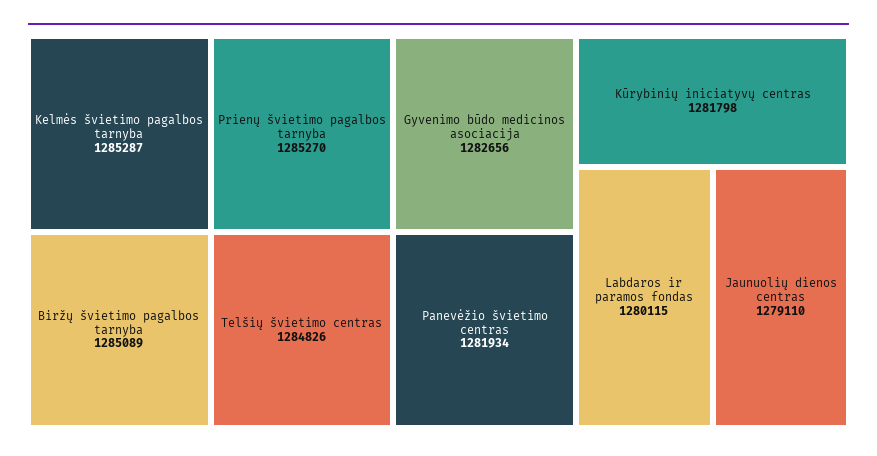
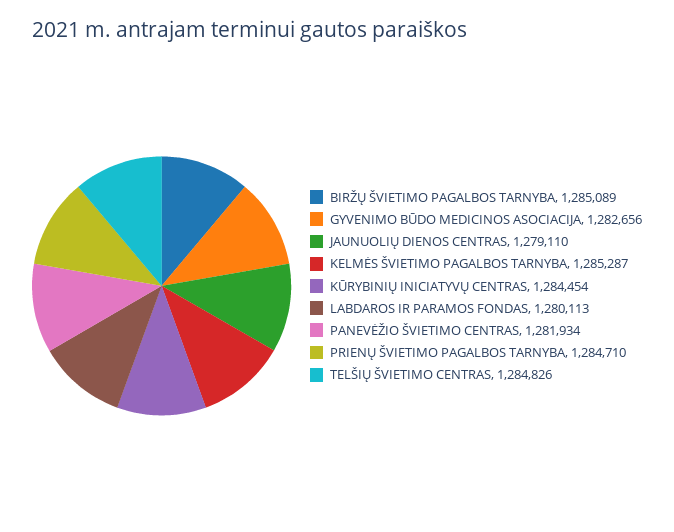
  {
    "Kelmės švietimo pagalbos tarnyba": 1285287,
-   "Prienų švietimo pagalbos tarnyba": 1285270,
+   "Prienų švietimo pagalbos tarnyba": 1284710,
    "Biržų švietimo pagalbos tarnyba": 1285089,
    "Telšių švietimo centras": 1284826,
    "Gyvenimo būdo medicinos asociacija": 1282656,
    "Panevėžio švietimo centras": 1281934,
-   "Kūrybinių iniciatyvų centras": 1281798,
+   "Kūrybinių iniciatyvų centras": 1284454,
-   "Labdaros ir paramos fondas": 1280115,
+   "Labdaros ir paramos fondas": 1280113,
    "Jaunuolių dienos centras": 1279110
  }

